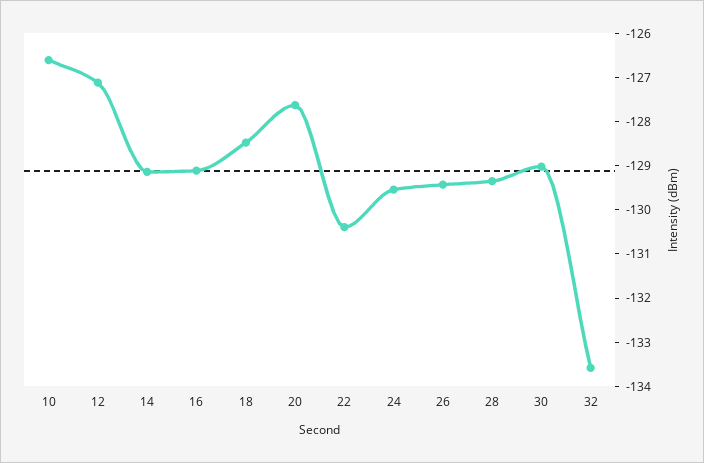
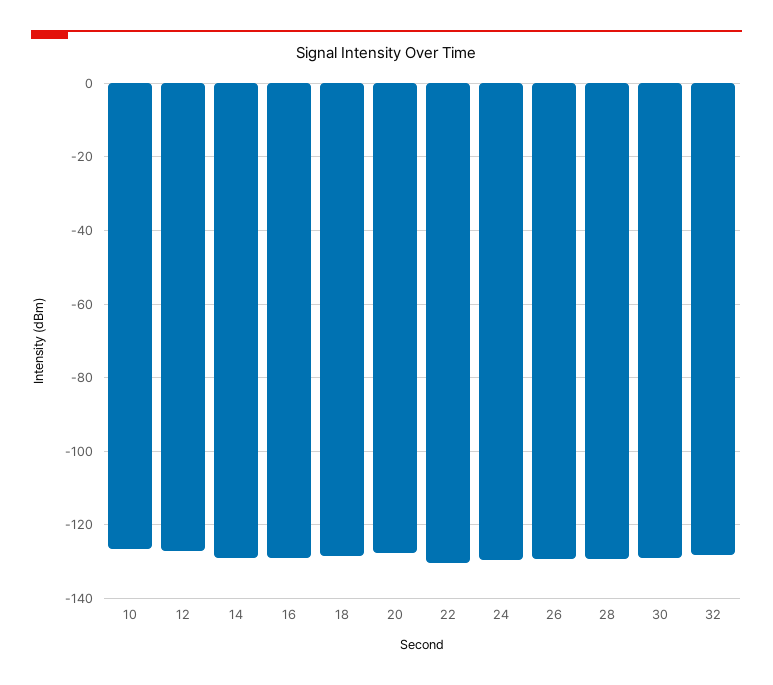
  {
    "10": -126.6,
    "12": -127.2,
    "14": -129.2,
    "16": -129.2,
    "18": -128.4,
    "20": -127.6,
    "22": -130.4,
    "24": -129.6,
    "26": -129.4,
    "28": -129.4,
    "30": -129,
-   "32": -133.6
+   "32": -128
  }

